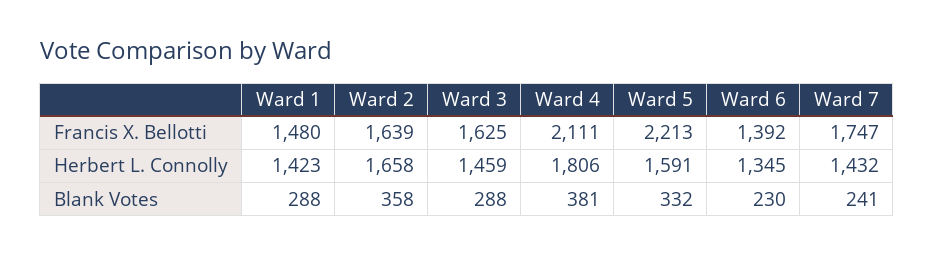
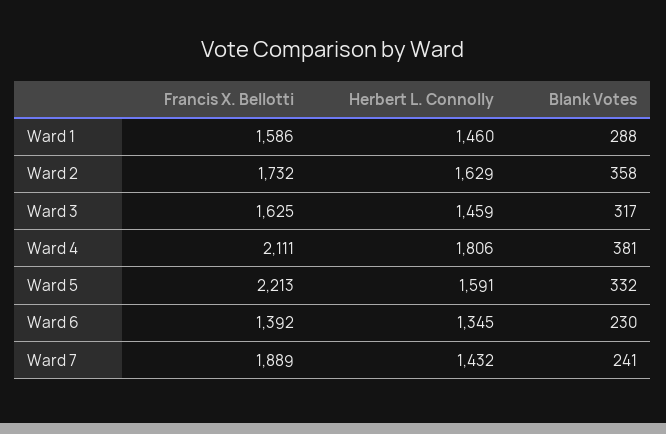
  {
    "Ward 1": {
-     "Francis X. Bellotti": 1480,
+     "Francis X. Bellotti": 1586,
-     "Herbert L. Connolly": 1423,
+     "Herbert L. Connolly": 1460,
      "Blank Votes": 288
    },
    "Ward 2": {
-     "Francis X. Bellotti": 1639,
+     "Francis X. Bellotti": 1732,
-     "Herbert L. Connolly": 1658,
+     "Herbert L. Connolly": 1629,
      "Blank Votes": 358
    },
    "Ward 3": {
      "Francis X. Bellotti": 1625,
      "Herbert L. Connolly": 1459,
-     "Blank Votes": 288
+     "Blank Votes": 317
    },
    "Ward 4": {
      "Francis X. Bellotti": 2111,
      "Herbert L. Connolly": 1806,
      "Blank Votes": 381
    },
    "Ward 5": {
      "Francis X. Bellotti": 2213,
      "Herbert L. Connolly": 1591,
      "Blank Votes": 332
    },
    "Ward 6": {
      "Francis X. Bellotti": 1392,
      "Herbert L. Connolly": 1345,
      "Blank Votes": 230
    },
    "Ward 7": {
-     "Francis X. Bellotti": 1747,
+     "Francis X. Bellotti": 1889,
      "Herbert L. Connolly": 1432,
      "Blank Votes": 241
    }
  }

